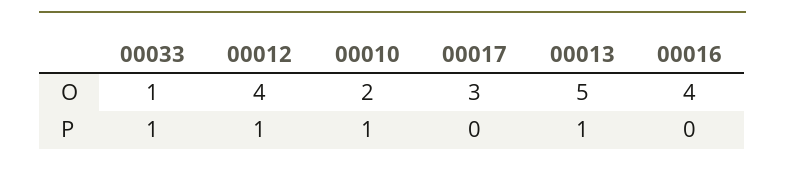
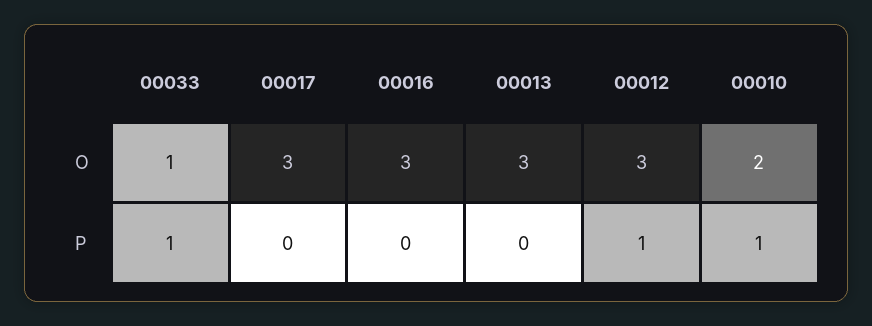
  {
    "00033": {
      "O": 1,
      "P": 1
    },
    "00012": {
-     "O": 4,
+     "O": 3,
      "P": 1
    },
    "00010": {
      "O": 2,
      "P": 1
    },
    "00017": {
      "O": 3,
      "P": 0
    },
    "00013": {
-     "O": 5,
+     "O": 3,
-     "P": 1
+     "P": 0
    },
    "00016": {
-     "O": 4,
+     "O": 3,
      "P": 0
    }
  }

